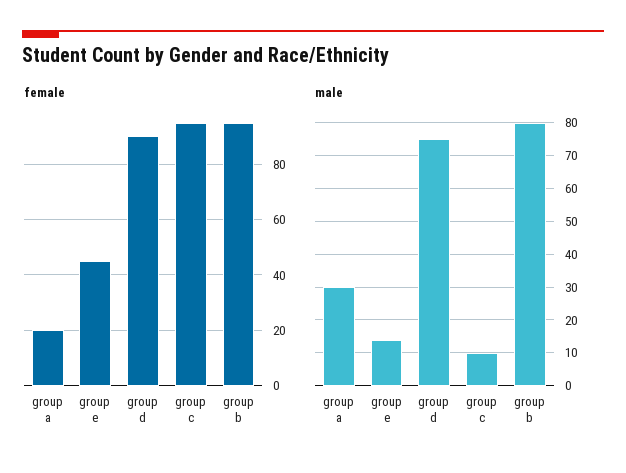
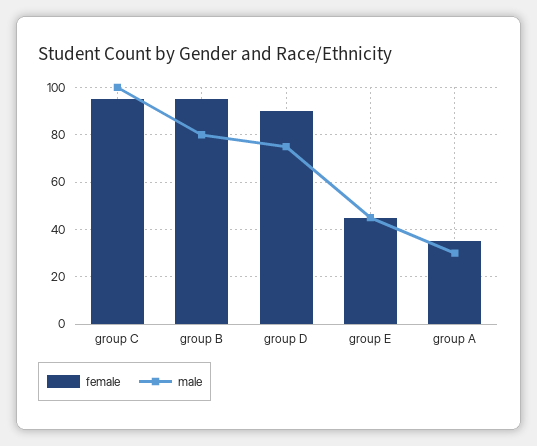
  {
    "female": {
-     "group a": 20,
+     "group a": 35,
      "group e": 45,
      "group d": 90,
      "group c": 95,
      "group b": 95
    },
    "male": {
      "group a": 30,
-     "group e": 15,
+     "group e": 45,
      "group d": 75,
-     "group c": 10,
+     "group c": 100,
      "group b": 80
    }
  }

